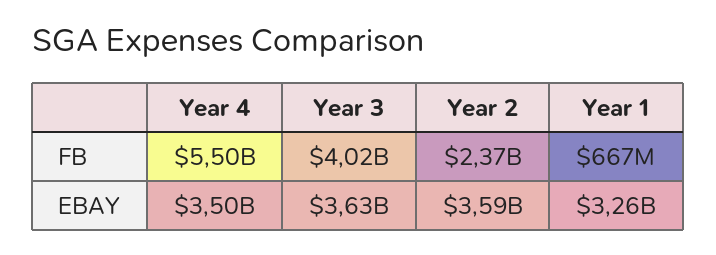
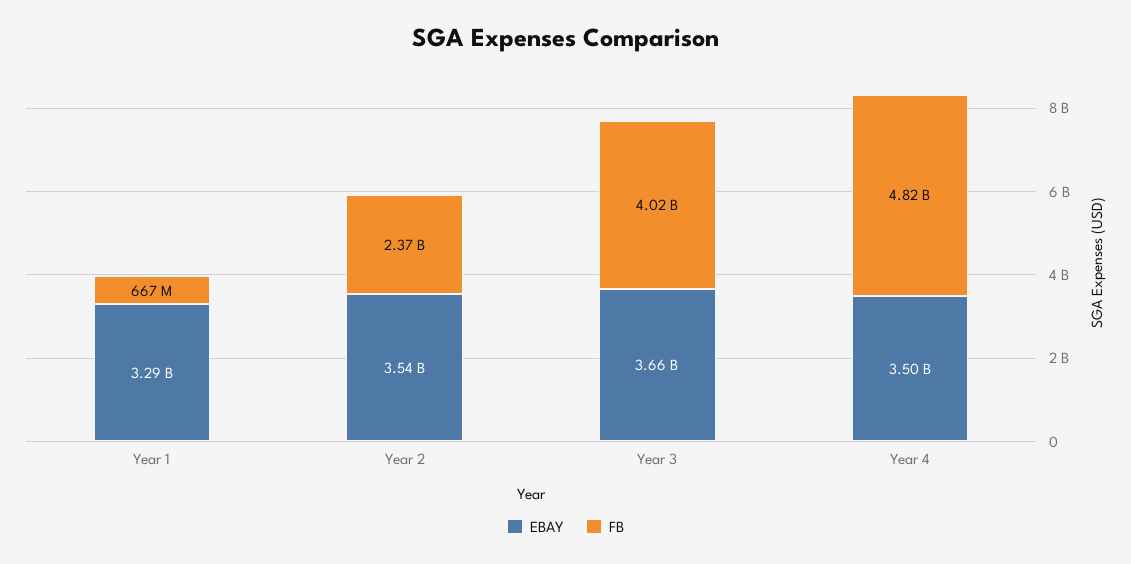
  {
    "FB": {
-     "Year 4": 5500000000,
+     "Year 4": 4820000000,
      "Year 3": 4020000000,
      "Year 2": 2370000000,
      "Year 1": 667000000
    },
    "EBAY": {
      "Year 4": 3500000000,
-     "Year 3": 3630000000,
+     "Year 3": 3660000000,
-     "Year 2": 3590000000,
+     "Year 2": 3540000000,
-     "Year 1": 3260000000
+     "Year 1": 3290000000
    }
  }

